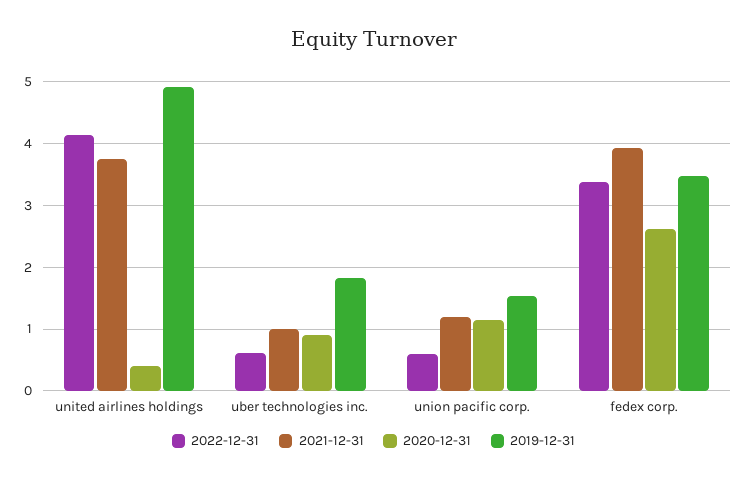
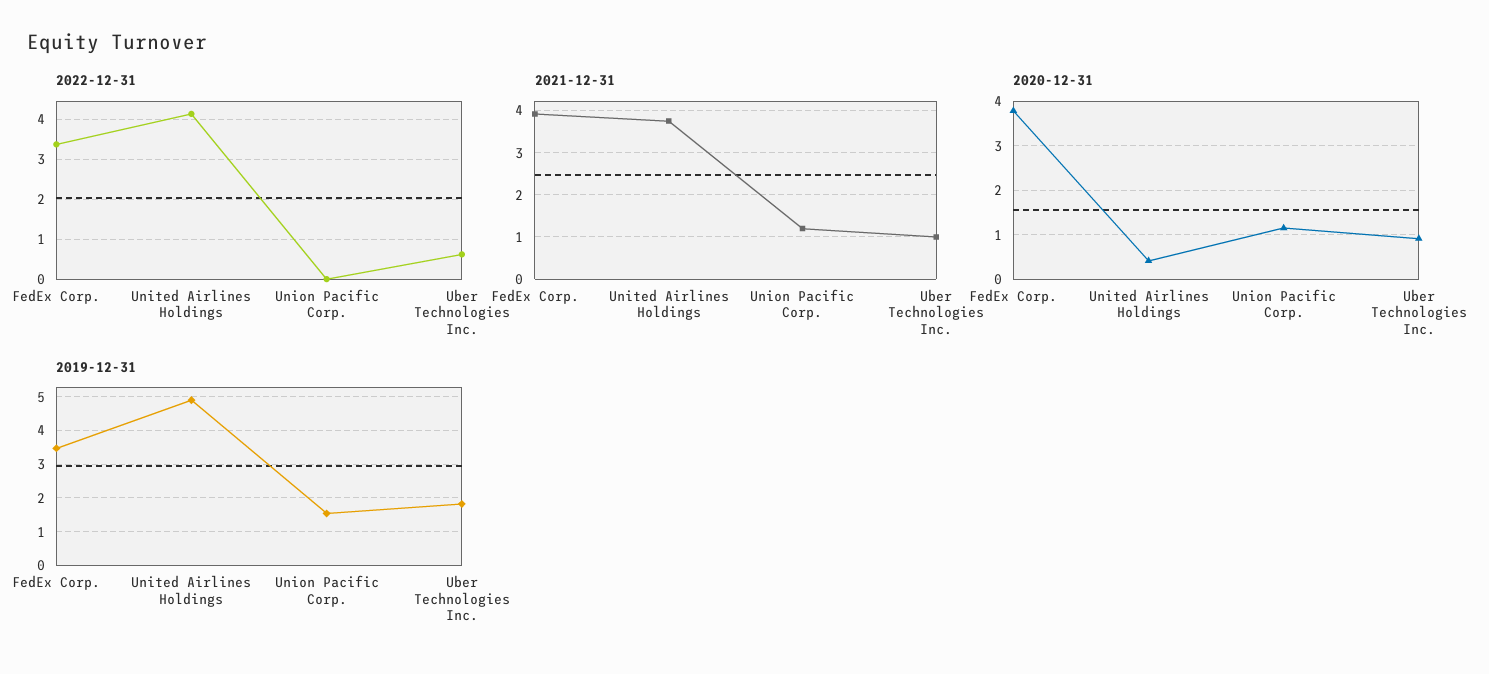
  {
    "2022-12-31": {
      "united airlines holdings": 4.1,
      "uber technologies inc.": 0.6,
-     "union pacific corp.": 0.6,
+     "union pacific corp.": 0,
      "fedex corp.": 3.4
    },
    "2021-12-31": {
      "united airlines holdings": 3.8,
      "uber technologies inc.": 1,
      "union pacific corp.": 1.2,
      "fedex corp.": 3.9
    },
    "2020-12-31": {
      "united airlines holdings": 0.4,
      "uber technologies inc.": 0.9,
      "union pacific corp.": 1.2,
-     "fedex corp.": 2.6
+     "fedex corp.": 3.8
    },
    "2019-12-31": {
      "united airlines holdings": 4.9,
      "uber technologies inc.": 1.8,
      "union pacific corp.": 1.5,
      "fedex corp.": 3.5
    }
  }

